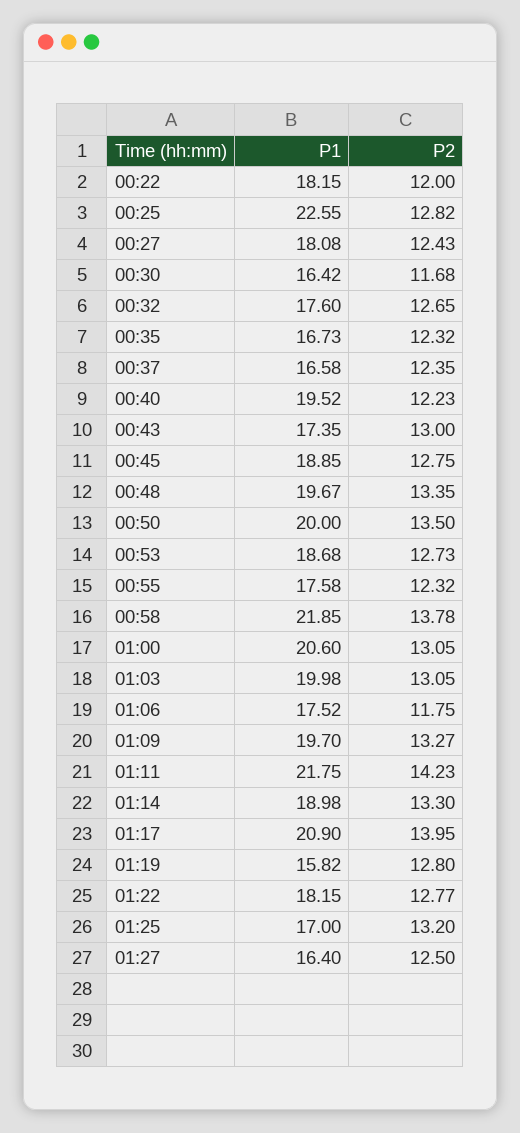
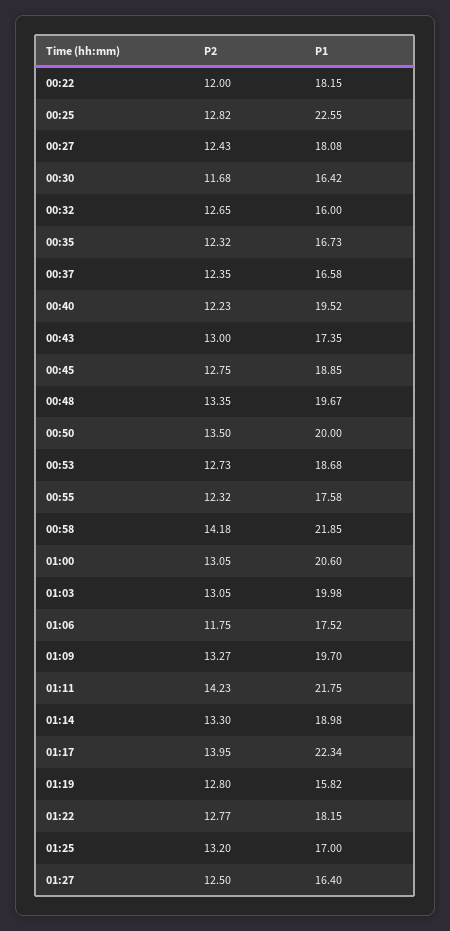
  {
    "P1": {
      "00:22": 18.15,
      "00:25": 22.55,
      "00:27": 18.08,
      "00:30": 16.42,
-     "00:32": 17.6,
+     "00:32": 16,
      "00:35": 16.73,
      "00:37": 16.58,
      "00:40": 19.52,
      "00:43": 17.35,
      "00:45": 18.85,
      "00:48": 19.67,
      "00:50": 20,
      "00:53": 18.68,
      "00:55": 17.58,
      "00:58": 21.85,
      "01:00": 20.6,
      "01:03": 19.98,
      "01:06": 17.52,
      "01:09": 19.7,
      "01:11": 21.75,
      "01:14": 18.98,
-     "01:17": 20.9,
+     "01:17": 22.34,
      "01:19": 15.82,
      "01:22": 18.15,
      "01:25": 17,
      "01:27": 16.4
    },
    "P2": {
      "00:22": 12,
      "00:25": 12.82,
      "00:27": 12.43,
      "00:30": 11.68,
      "00:32": 12.65,
      "00:35": 12.32,
      "00:37": 12.35,
      "00:40": 12.23,
      "00:43": 13,
      "00:45": 12.75,
      "00:48": 13.35,
      "00:50": 13.5,
      "00:53": 12.73,
      "00:55": 12.32,
-     "00:58": 13.78,
+     "00:58": 14.18,
      "01:00": 13.05,
      "01:03": 13.05,
      "01:06": 11.75,
      "01:09": 13.27,
      "01:11": 14.23,
      "01:14": 13.3,
      "01:17": 13.95,
      "01:19": 12.8,
      "01:22": 12.77,
      "01:25": 13.2,
      "01:27": 12.5
    }
  }

